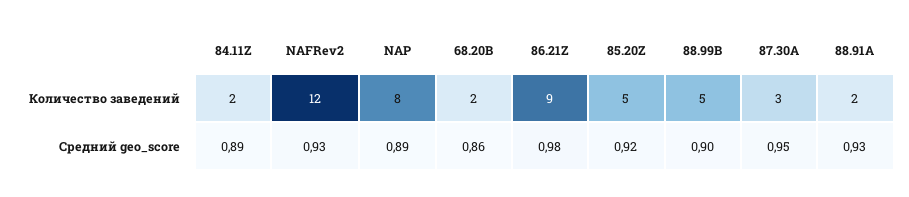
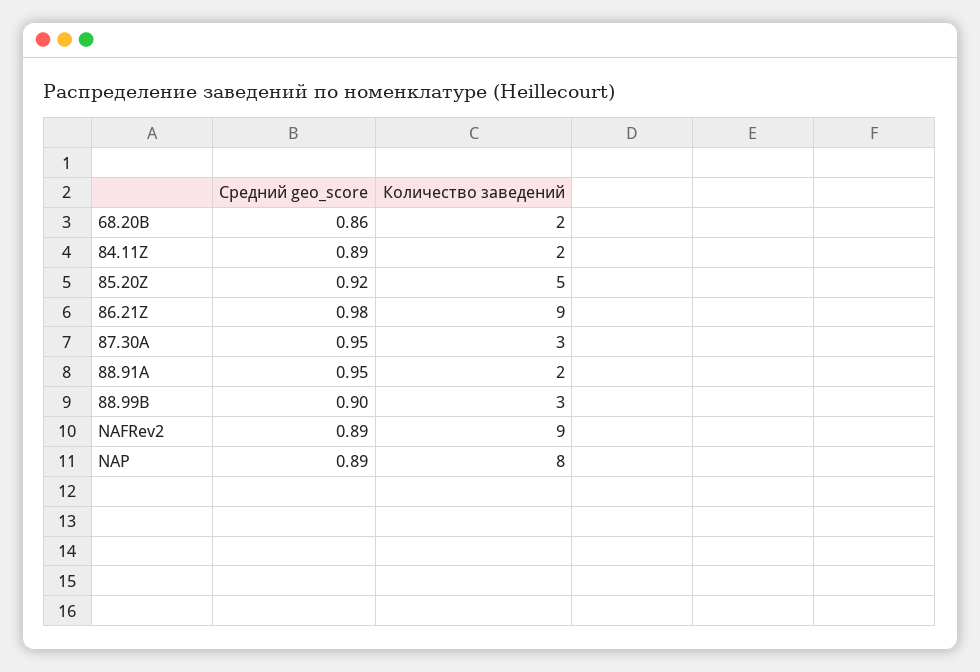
  {
    "84.11Z": {
      "Количество заведений": 2,
      "Средний geo_score": 0.89
    },
    "NAFRev2": {
-     "Количество заведений": 12,
+     "Количество заведений": 9,
-     "Средний geo_score": 0.93
+     "Средний geo_score": 0.89
    },
    "NAP": {
      "Количество заведений": 8,
      "Средний geo_score": 0.89
    },
    "68.20B": {
      "Количество заведений": 2,
      "Средний geo_score": 0.86
    },
    "86.21Z": {
      "Количество заведений": 9,
      "Средний geo_score": 0.98
    },
    "85.20Z": {
      "Количество заведений": 5,
      "Средний geo_score": 0.92
    },
    "88.99B": {
-     "Количество заведений": 5,
+     "Количество заведений": 3,
      "Средний geo_score": 0.9
    },
    "87.30A": {
      "Количество заведений": 3,
      "Средний geo_score": 0.95
    },
    "88.91A": {
      "Количество заведений": 2,
-     "Средний geo_score": 0.93
+     "Средний geo_score": 0.95
    }
  }

